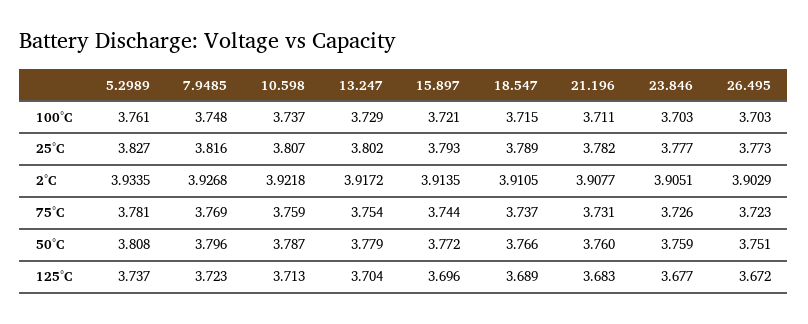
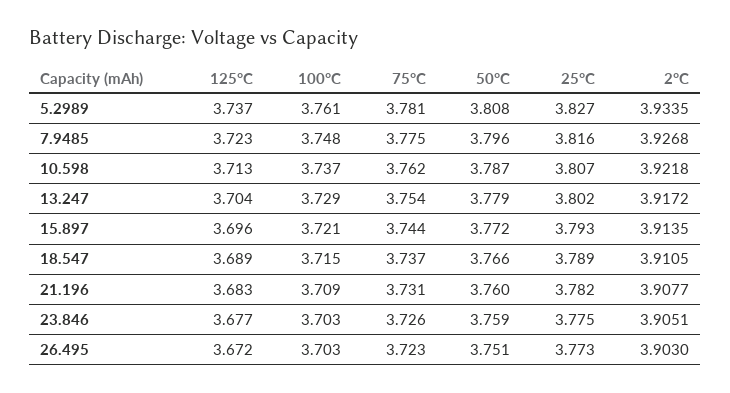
  {
    "5.2989": {
      "100°C": 3.761,
      "25°C": 3.827,
      "2°C": 3.9335,
      "75°C": 3.781,
      "50°C": 3.808,
      "125°C": 3.737
    },
    "7.9485": {
      "100°C": 3.748,
      "25°C": 3.816,
      "2°C": 3.9268,
-     "75°C": 3.769,
+     "75°C": 3.775,
      "50°C": 3.796,
      "125°C": 3.723
    },
    "10.598": {
      "100°C": 3.737,
      "25°C": 3.807,
      "2°C": 3.9218,
-     "75°C": 3.759,
+     "75°C": 3.762,
      "50°C": 3.787,
      "125°C": 3.713
    },
    "13.247": {
      "100°C": 3.729,
      "25°C": 3.802,
      "2°C": 3.9172,
      "75°C": 3.754,
      "50°C": 3.779,
      "125°C": 3.704
    },
    "15.897": {
      "100°C": 3.721,
      "25°C": 3.793,
      "2°C": 3.9135,
      "75°C": 3.744,
      "50°C": 3.772,
      "125°C": 3.696
    },
    "18.547": {
      "100°C": 3.715,
      "25°C": 3.789,
      "2°C": 3.9105,
      "75°C": 3.737,
      "50°C": 3.766,
      "125°C": 3.689
    },
    "21.196": {
-     "100°C": 3.711,
+     "100°C": 3.709,
      "25°C": 3.782,
      "2°C": 3.9077,
      "75°C": 3.731,
      "50°C": 3.76,
      "125°C": 3.683
    },
    "23.846": {
      "100°C": 3.703,
-     "25°C": 3.777,
+     "25°C": 3.775,
      "2°C": 3.9051,
      "75°C": 3.726,
      "50°C": 3.759,
      "125°C": 3.677
    },
    "26.495": {
      "100°C": 3.703,
      "25°C": 3.773,
-     "2°C": 3.9029,
+     "2°C": 3.903,
      "75°C": 3.723,
      "50°C": 3.751,
      "125°C": 3.672
    }
  }

